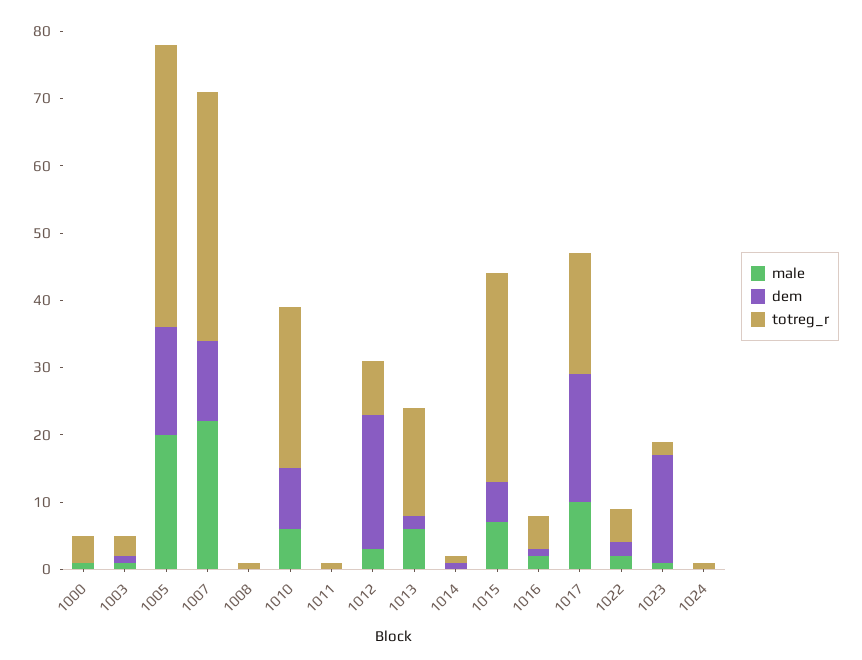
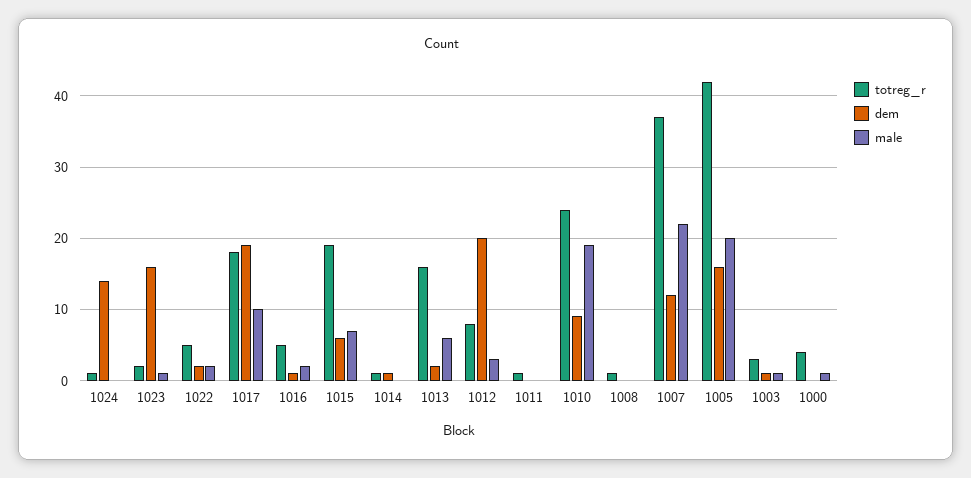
  {
    "male": {
      "1000": 1,
      "1003": 1,
      "1005": 20,
      "1007": 22,
      "1008": 0,
-     "1010": 5,
+     "1010": 19,
      "1011": 0,
      "1012": 3,
      "1013": 6,
      "1014": 0,
      "1015": 7,
      "1016": 2,
      "1017": 10,
      "1022": 2,
      "1023": 1,
      "1024": 0
    },
    "dem": {
      "1000": 0,
      "1003": 1,
      "1005": 16,
      "1007": 12,
      "1008": 0,
      "1010": 9,
      "1011": 0,
      "1012": 20,
      "1013": 2,
      "1014": 1,
      "1015": 6,
      "1016": 1,
      "1017": 19,
      "1022": 2,
      "1023": 16,
-     "1024": 0
+     "1024": 14
    },
    "totreg_r": {
      "1000": 4,
      "1003": 3,
      "1005": 42,
      "1007": 37,
      "1008": 1,
      "1010": 24,
      "1011": 1,
      "1012": 8,
      "1013": 16,
      "1014": 1,
-     "1015": 30,
+     "1015": 19,
      "1016": 5,
      "1017": 18,
      "1022": 5,
      "1023": 2,
      "1024": 1
    }
  }

